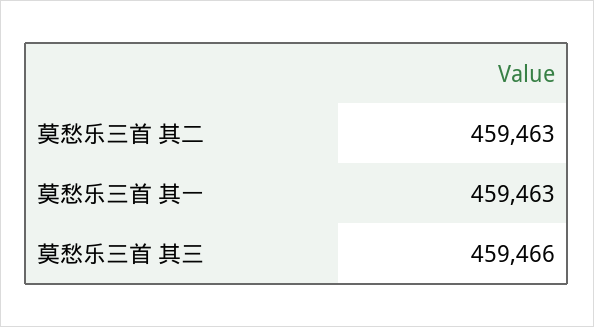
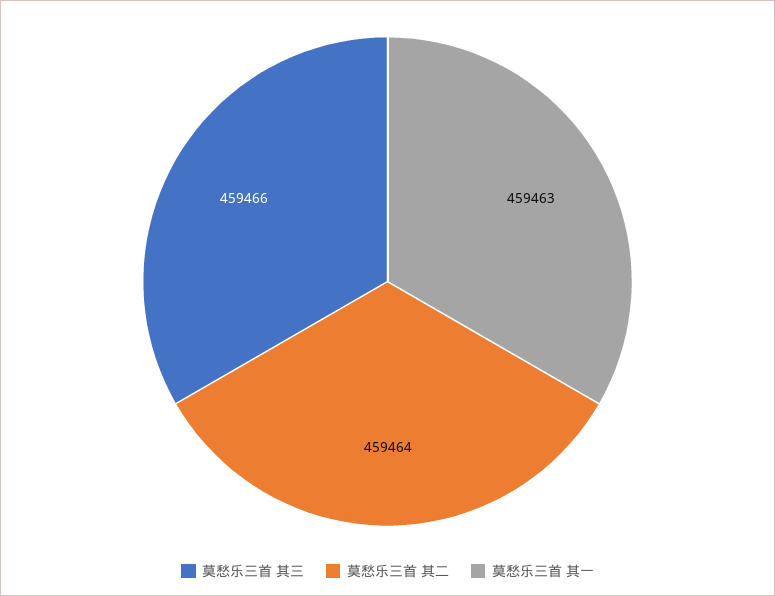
  {
-   "莫愁乐三首 其二": 459463,
+   "莫愁乐三首 其二": 459464,
    "莫愁乐三首 其一": 459463,
    "莫愁乐三首 其三": 459466
  }

